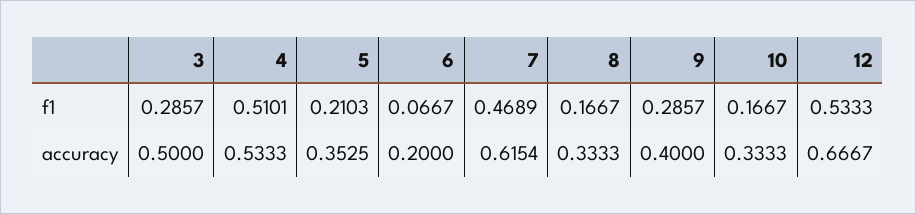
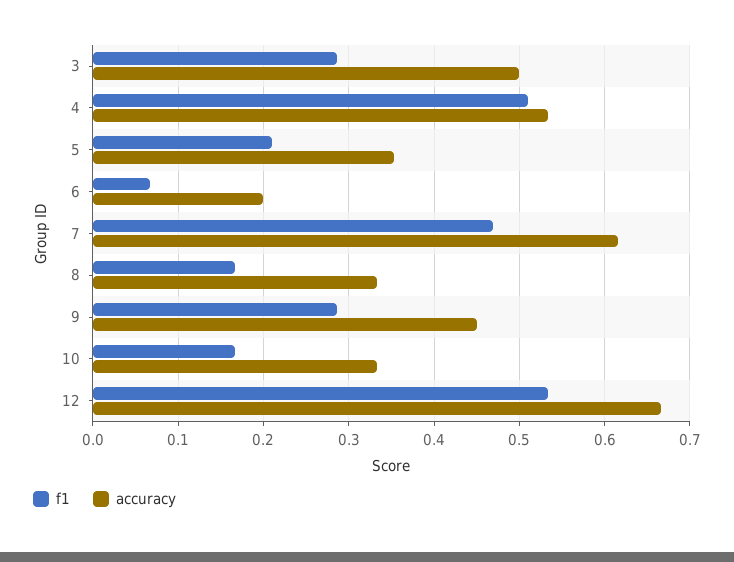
  {
    "f1": {
      "3": 0.2857,
      "4": 0.5101,
      "5": 0.2103,
      "6": 0.0667,
      "7": 0.4689,
      "8": 0.1667,
      "9": 0.2857,
      "10": 0.1667,
      "12": 0.5333
    },
    "accuracy": {
      "3": 0.5,
      "4": 0.5333,
      "5": 0.3525,
      "6": 0.2,
      "7": 0.6154,
      "8": 0.3333,
-     "9": 0.4,
+     "9": 0.45,
      "10": 0.3333,
      "12": 0.6667
    }
  }

